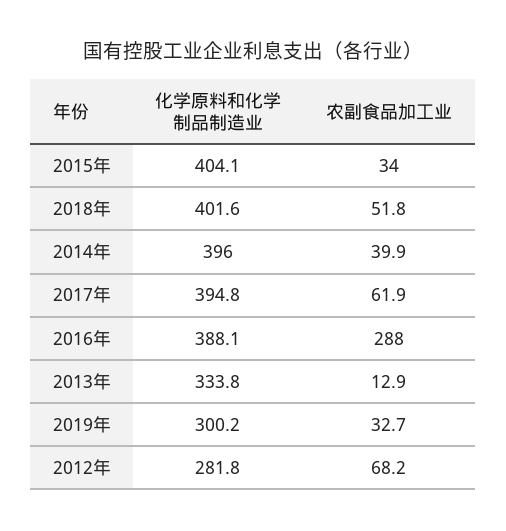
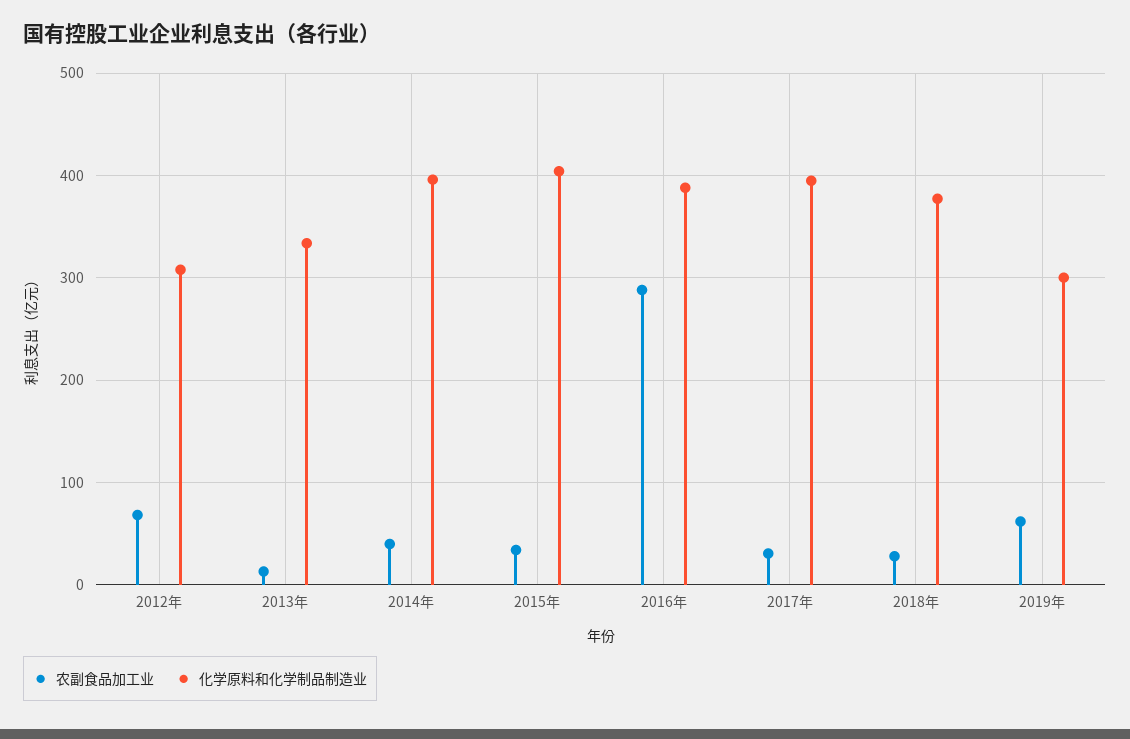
  {
    "化学原料和化学制品制造业": {
      "2015年": 404.1,
-     "2018年": 401.6,
+     "2018年": 380,
      "2014年": 396,
      "2017年": 394.8,
      "2016年": 388.1,
      "2013年": 333.8,
      "2019年": 300.2,
-     "2012年": 281.8
+     "2012年": 310
    },
    "农副食品加工业": {
      "2015年": 34,
-     "2018年": 51.8,
+     "2018年": 30,
      "2014年": 39.9,
-     "2017年": 61.9,
+     "2017年": 30,
      "2016年": 288,
      "2013年": 12.9,
-     "2019年": 32.7,
+     "2019年": 60,
      "2012年": 68.2
    }
  }

